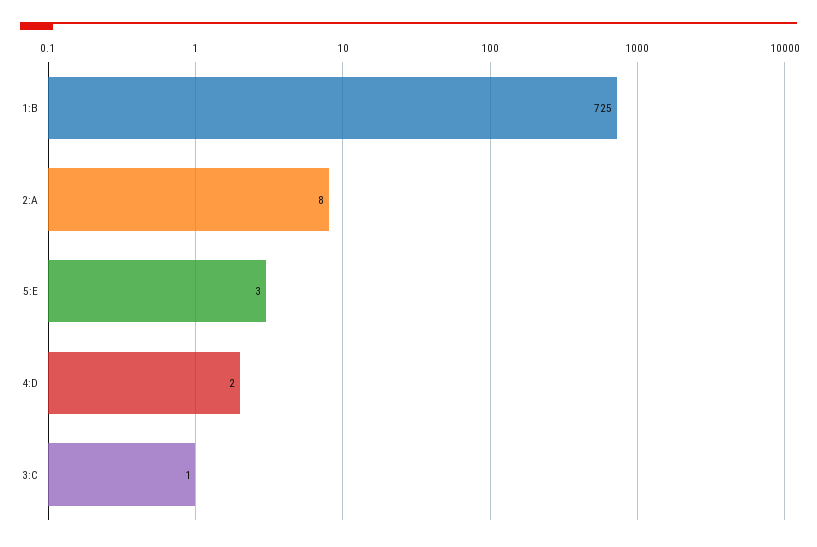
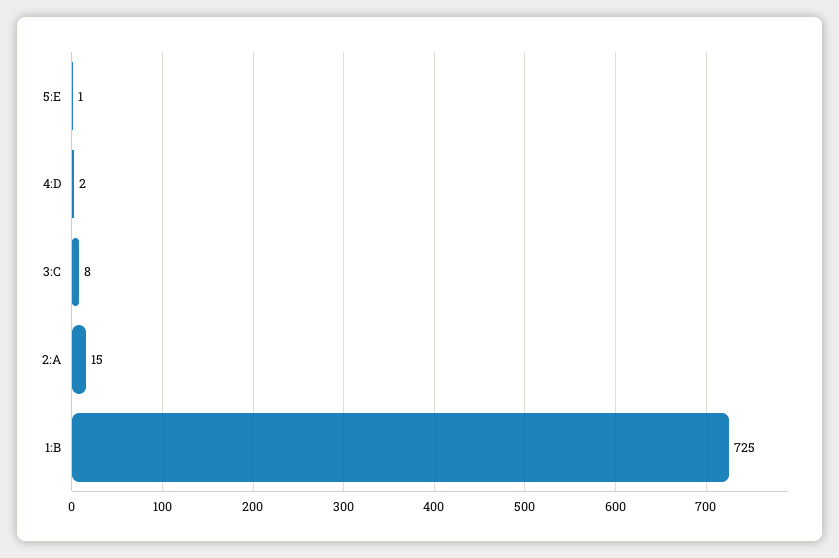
  {
    "1:B": 725,
-   "2:A": 8,
+   "2:A": 15,
-   "5:E": 3,
+   "5:E": 1,
    "4:D": 2,
-   "3:C": 1
+   "3:C": 8
  }

